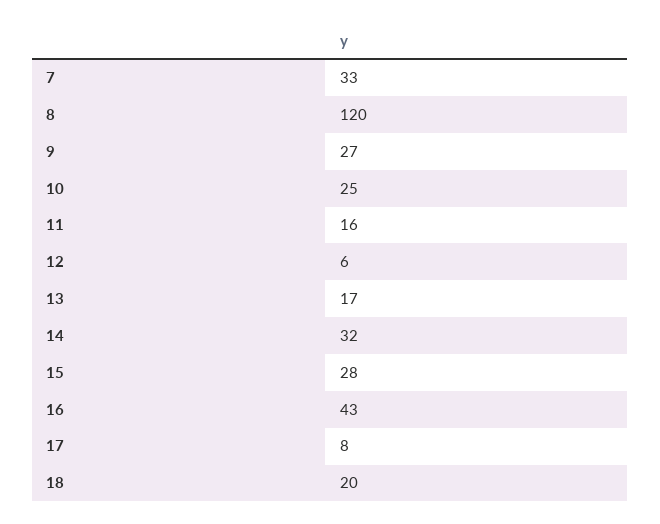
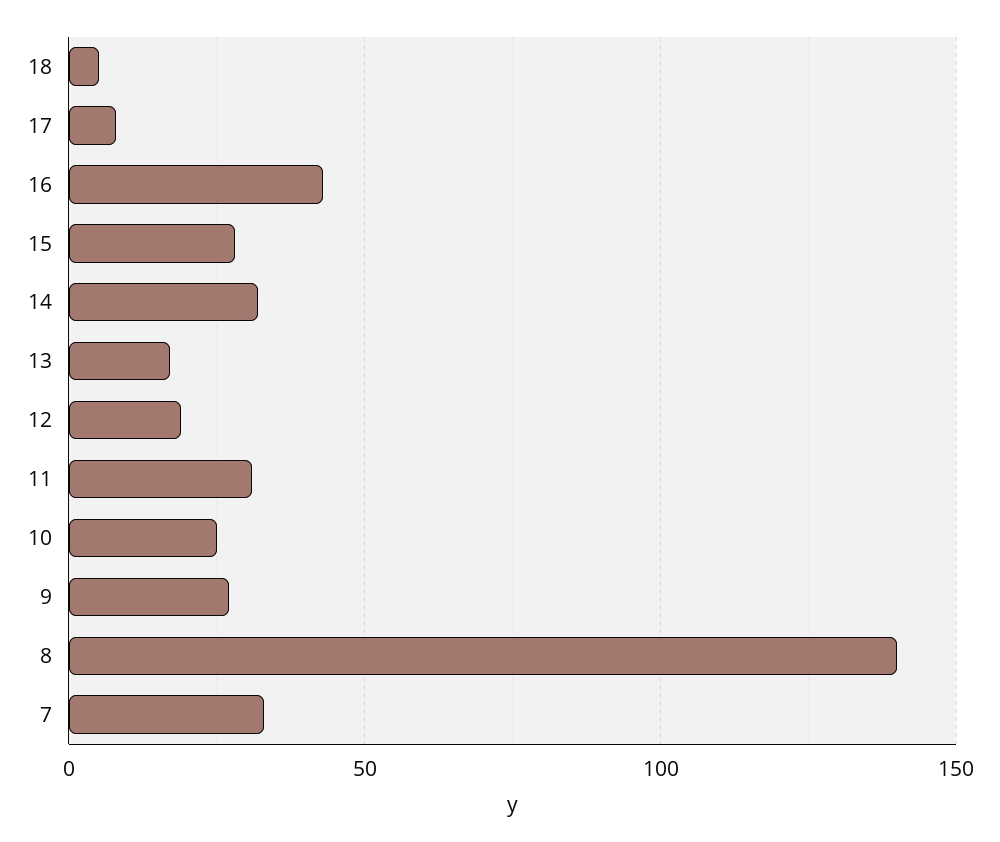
  {
    "7": 33,
-   "8": 120,
+   "8": 140,
    "9": 27,
    "10": 25,
-   "11": 16,
+   "11": 30,
-   "12": 6,
+   "12": 20,
    "13": 17,
    "14": 32,
    "15": 28,
    "16": 43,
    "17": 8,
-   "18": 20
+   "18": 5
  }

